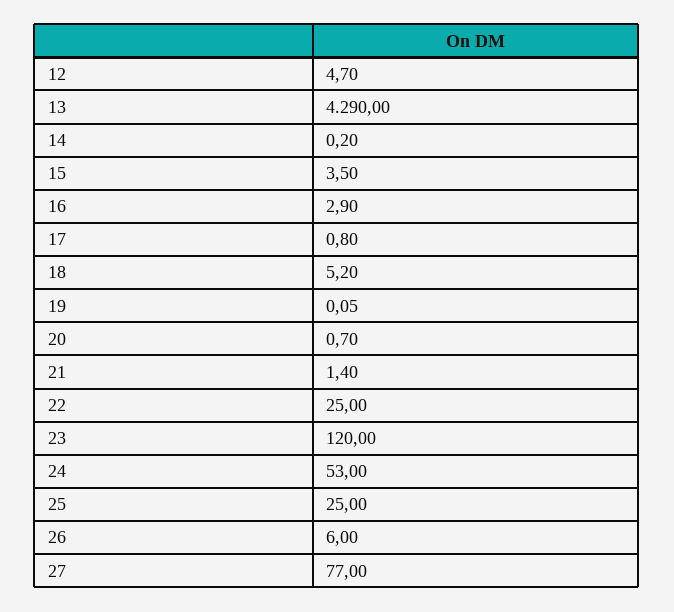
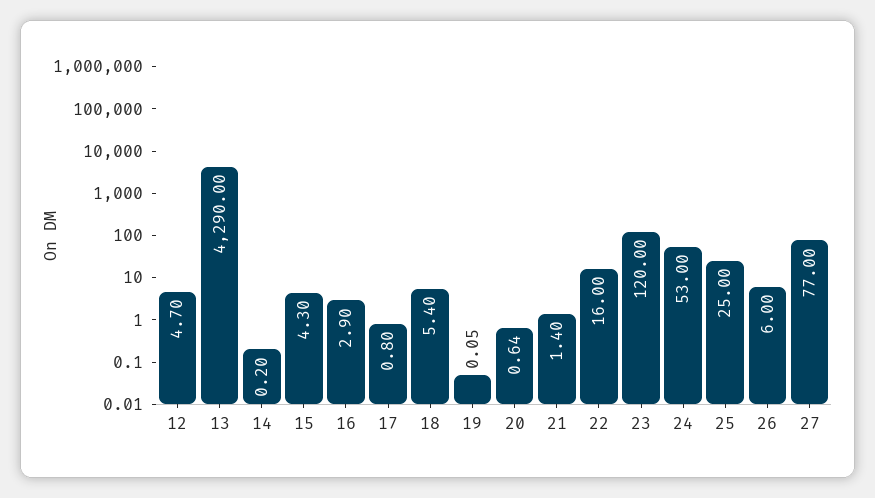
  {
    "12": 4.7,
    "13": 4290,
    "14": 0.2,
-   "15": 3.5,
+   "15": 4.3,
    "16": 2.9,
    "17": 0.8,
-   "18": 5.2,
+   "18": 5.4,
    "19": 0.05,
-   "20": 0.7,
+   "20": 0.64,
    "21": 1.4,
-   "22": 25,
+   "22": 16,
    "23": 120,
    "24": 53,
    "25": 25,
    "26": 6,
    "27": 77
  }

